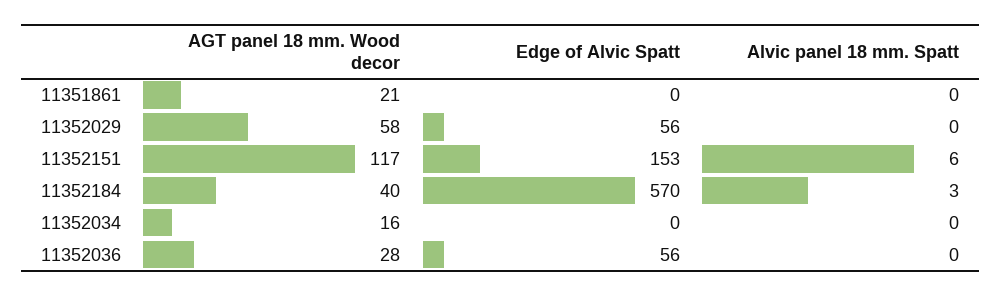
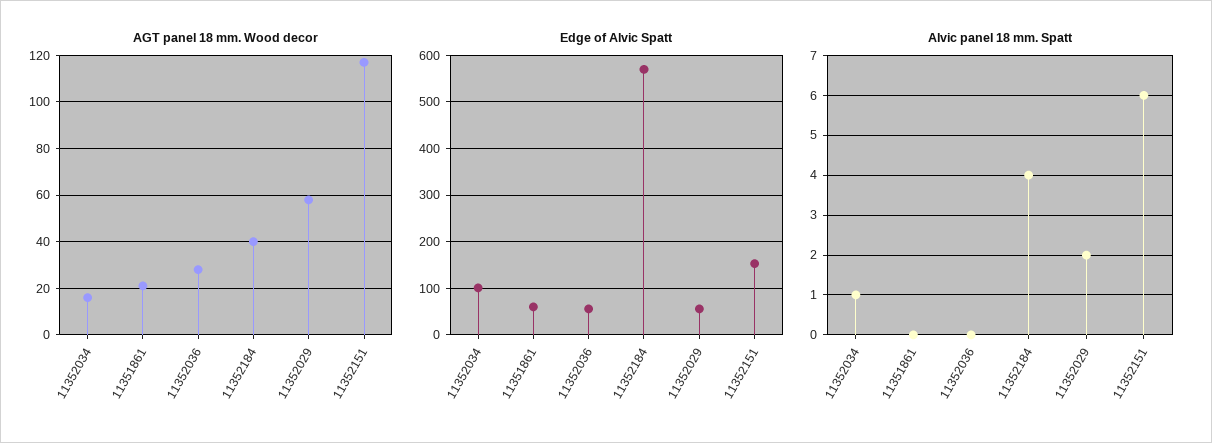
  {
    "AGT panel 18 mm. Wood decor": {
      "11351861": 21,
      "11352029": 58,
      "11352151": 117,
      "11352184": 40,
      "11352034": 16,
      "11352036": 28
    },
    "Edge of Alvic Spatt": {
-     "11351861": 0,
+     "11351861": 60,
      "11352029": 56,
      "11352151": 153,
      "11352184": 570,
-     "11352034": 0,
+     "11352034": 100,
      "11352036": 56
    },
    "Alvic panel 18 mm. Spatt": {
      "11351861": 0,
-     "11352029": 0,
+     "11352029": 2,
      "11352151": 6,
-     "11352184": 3,
+     "11352184": 4,
-     "11352034": 0,
+     "11352034": 1,
      "11352036": 0
    }
  }

